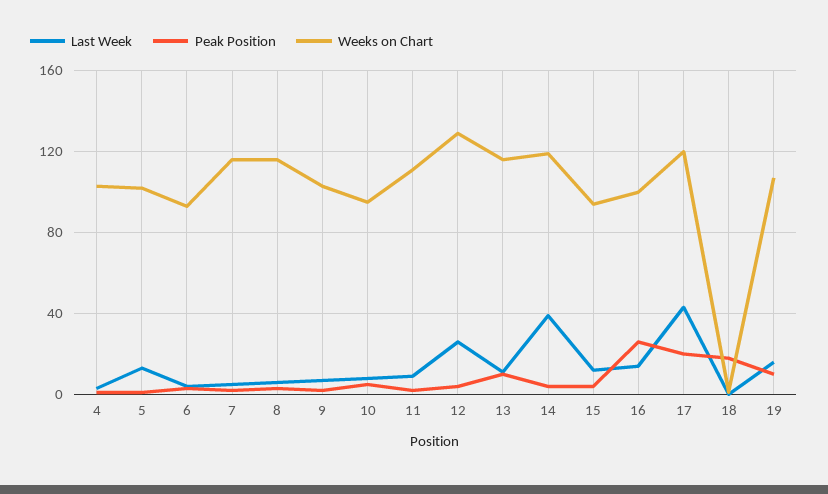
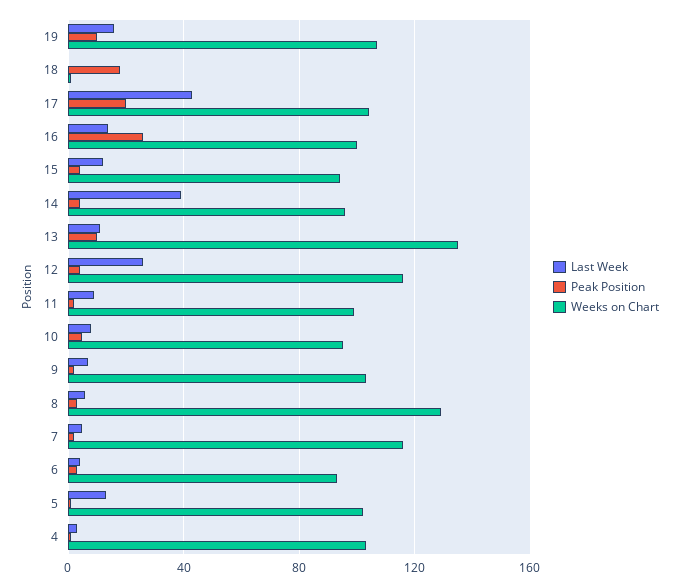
  {
    "Last Week": {
      "4": 5,
      "5": 15,
      "6": 5,
      "7": 5,
      "8": 5,
      "9": 5,
      "10": 10,
      "11": 10,
      "12": 25,
      "13": 10,
      "14": 40,
      "15": 10,
      "16": 15,
      "17": 45,
      "18": 0,
      "19": 15
    },
    "Peak Position": {
      "4": 0,
      "5": 0,
      "6": 5,
      "7": 0,
      "8": 5,
      "9": 0,
      "10": 5,
      "11": 0,
      "12": 5,
      "13": 10,
      "14": 5,
      "15": 5,
      "16": 25,
      "17": 20,
      "18": 20,
      "19": 10
    },
    "Weeks on Chart": {
      "4": 105,
      "5": 100,
      "6": 95,
      "7": 115,
-     "8": 115,
+     "8": 130,
      "9": 105,
      "10": 95,
-     "11": 110,
+     "11": 100,
-     "12": 130,
+     "12": 115,
-     "13": 115,
+     "13": 135,
-     "14": 120,
+     "14": 95,
      "15": 95,
      "16": 100,
-     "17": 120,
+     "17": 105,
      "18": 0,
      "19": 105
    }
  }

